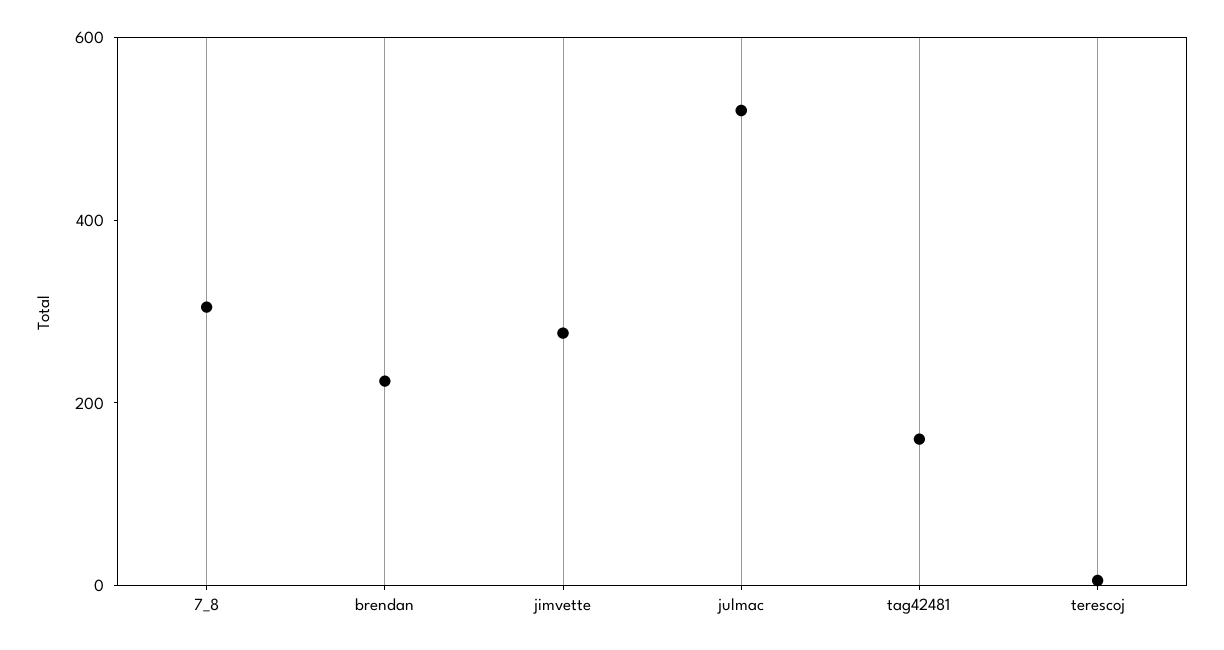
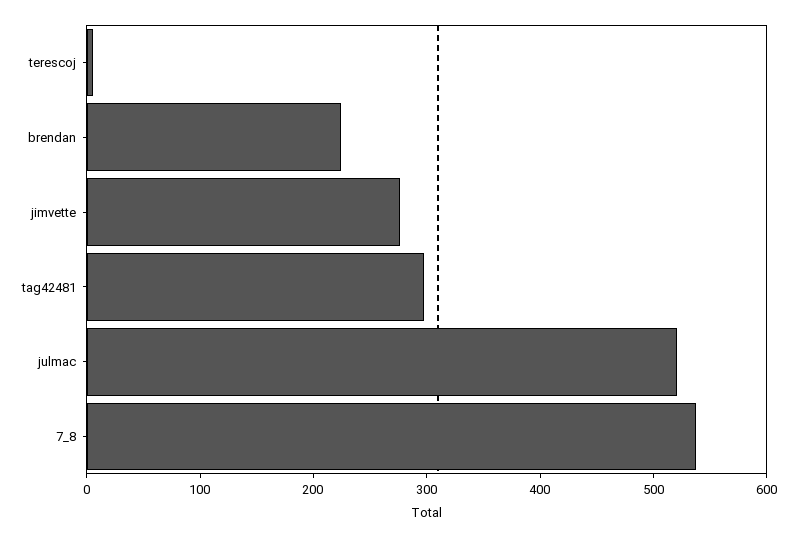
  {
-   "7_8": 300,
+   "7_8": 540,
    "brendan": 220,
    "jimvette": 280,
    "julmac": 520,
-   "tag42481": 150,
+   "tag42481": 300,
    "terescoj": 0
  }

